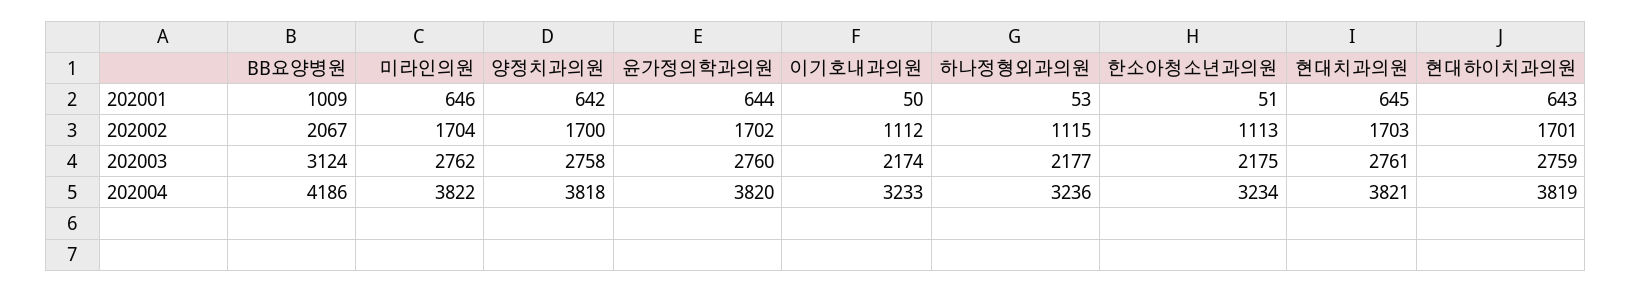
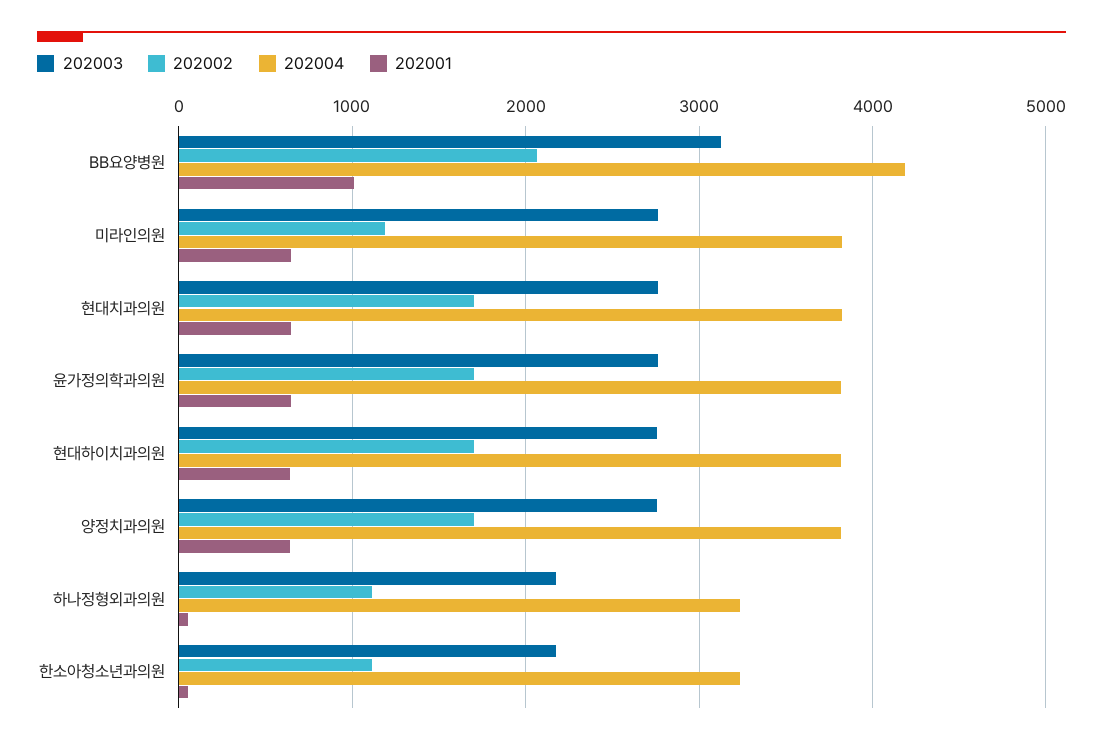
  {
    "202001": {
      "BB요양병원": 1009,
      "미라인의원": 646,
      "양정치과의원": 642,
      "윤가정의학과의원": 644,
-     "이기호내과의원": 50,
      "하나정형외과의원": 53,
      "한소아청소년과의원": 51,
      "현대치과의원": 645,
      "현대하이치과의원": 643
    },
    "202002": {
      "BB요양병원": 2067,
-     "미라인의원": 1704,
+     "미라인의원": 1200,
      "양정치과의원": 1700,
      "윤가정의학과의원": 1702,
-     "이기호내과의원": 1112,
      "하나정형외과의원": 1115,
      "한소아청소년과의원": 1113,
      "현대치과의원": 1703,
      "현대하이치과의원": 1701
    },
    "202003": {
      "BB요양병원": 3124,
      "미라인의원": 2762,
      "양정치과의원": 2758,
      "윤가정의학과의원": 2760,
-     "이기호내과의원": 2174,
      "하나정형외과의원": 2177,
      "한소아청소년과의원": 2175,
      "현대치과의원": 2761,
      "현대하이치과의원": 2759
    },
    "202004": {
      "BB요양병원": 4186,
      "미라인의원": 3822,
      "양정치과의원": 3818,
      "윤가정의학과의원": 3820,
-     "이기호내과의원": 3233,
      "하나정형외과의원": 3236,
      "한소아청소년과의원": 3234,
      "현대치과의원": 3821,
      "현대하이치과의원": 3819
    }
  }

